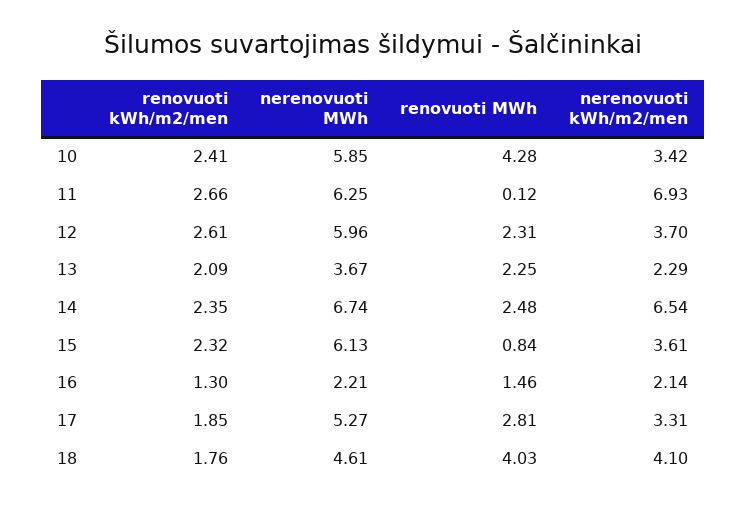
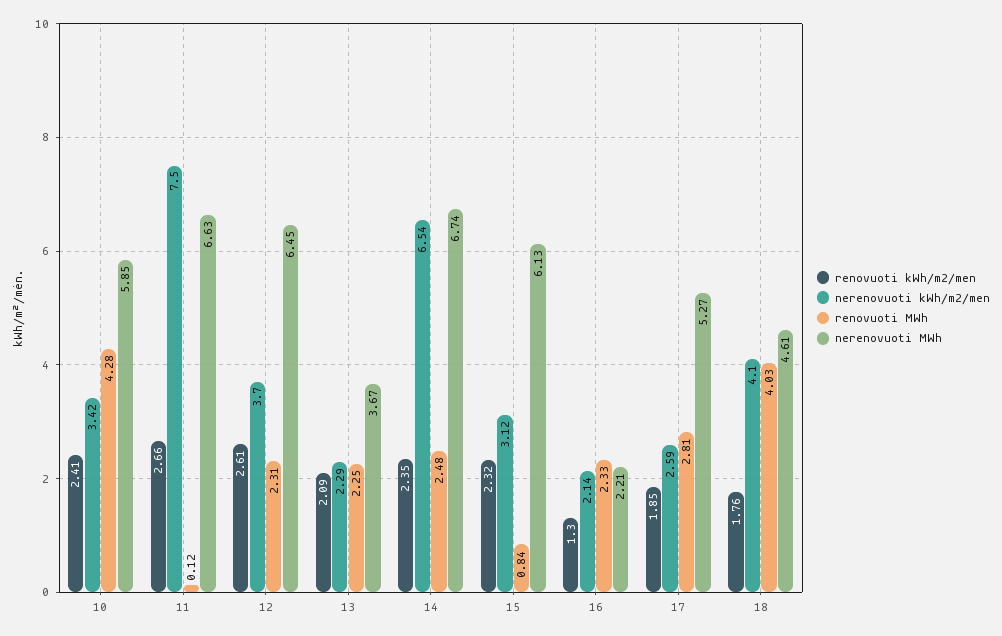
  {
    "renovuoti kWh/m2/men": {
      "10": 2.41,
      "11": 2.66,
      "12": 2.61,
      "13": 2.09,
      "14": 2.35,
      "15": 2.32,
      "16": 1.3,
      "17": 1.85,
      "18": 1.76
    },
    "nerenovuoti MWh": {
      "10": 5.85,
-     "11": 6.25,
+     "11": 6.63,
-     "12": 5.96,
+     "12": 6.45,
      "13": 3.67,
      "14": 6.74,
      "15": 6.13,
      "16": 2.21,
      "17": 5.27,
      "18": 4.61
    },
    "renovuoti MWh": {
      "10": 4.28,
      "11": 0.12,
      "12": 2.31,
      "13": 2.25,
      "14": 2.48,
      "15": 0.84,
-     "16": 1.46,
+     "16": 2.33,
      "17": 2.81,
      "18": 4.03
    },
    "nerenovuoti kWh/m2/men": {
      "10": 3.42,
-     "11": 6.93,
+     "11": 7.5,
      "12": 3.7,
      "13": 2.29,
      "14": 6.54,
-     "15": 3.61,
+     "15": 3.12,
      "16": 2.14,
-     "17": 3.31,
+     "17": 2.59,
      "18": 4.1
    }
  }

